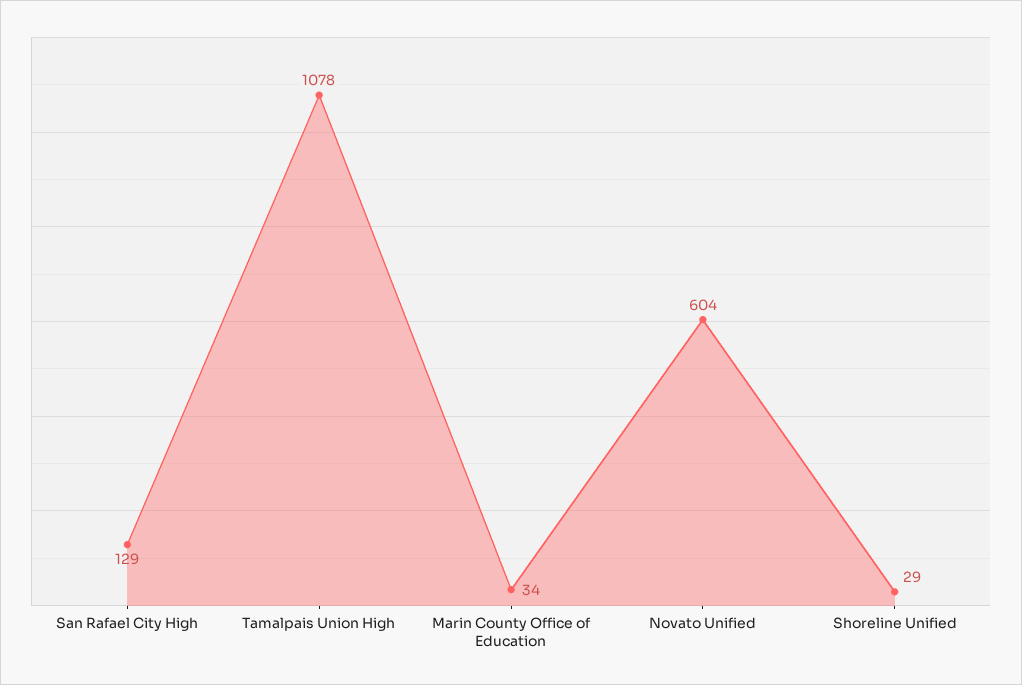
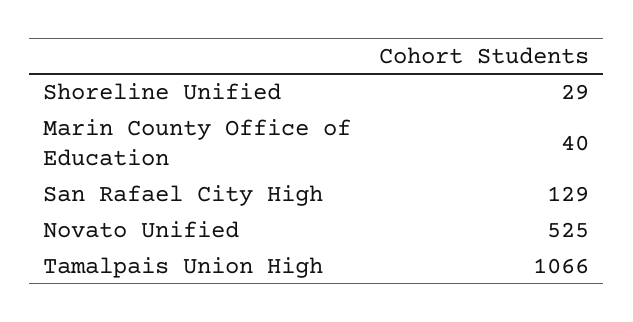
  {
    "San Rafael City High": 129,
-   "Tamalpais Union High": 1078,
+   "Tamalpais Union High": 1066,
-   "Marin County Office of Education": 34,
+   "Marin County Office of Education": 40,
-   "Novato Unified": 604,
+   "Novato Unified": 525,
    "Shoreline Unified": 29
  }

